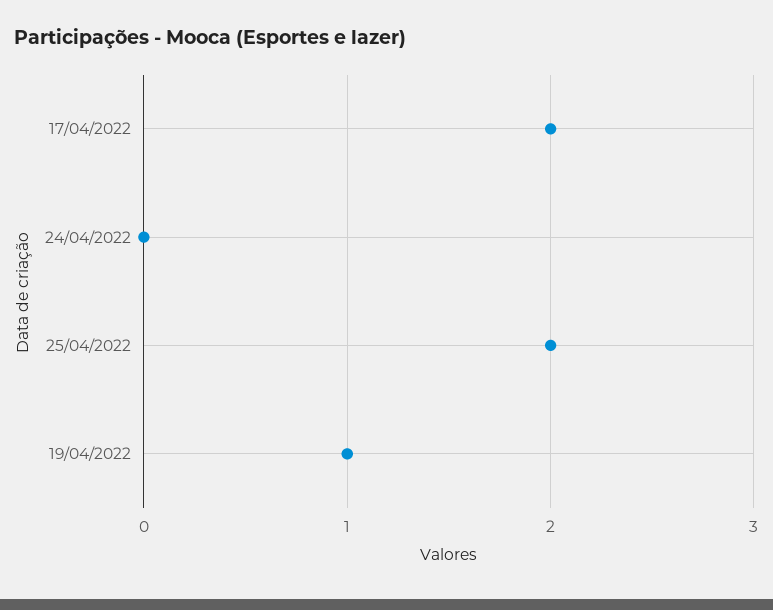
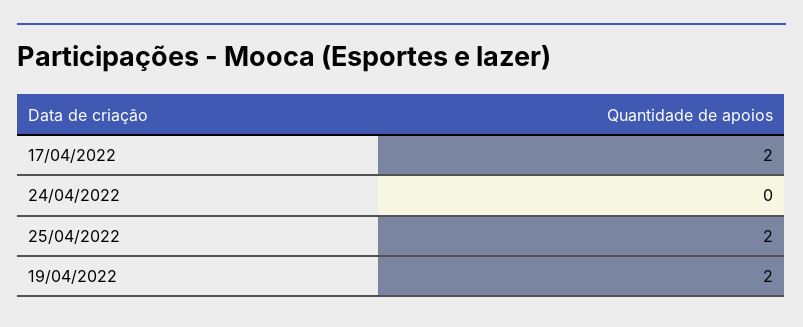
  {
    "17/04/2022": 2,
    "24/04/2022": 0,
    "25/04/2022": 2,
-   "19/04/2022": 1
+   "19/04/2022": 2
  }

